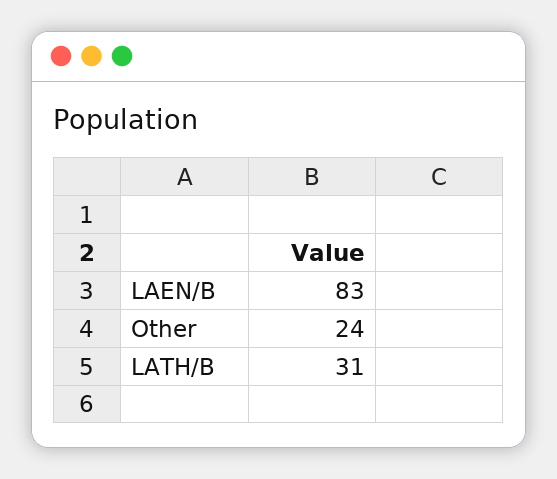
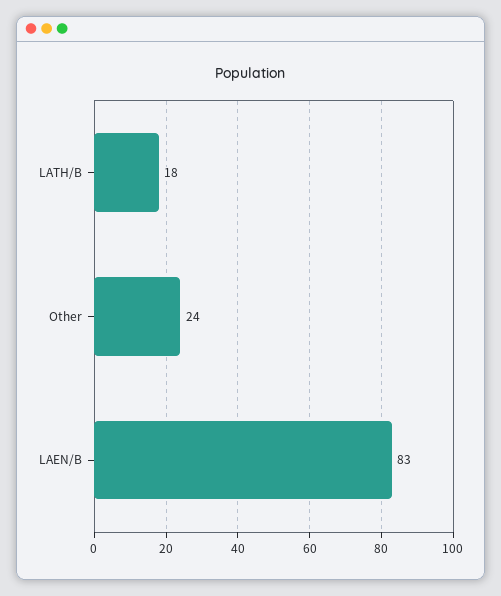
  {
    "LAEN/B": 83,
    "Other": 24,
-   "LATH/B": 31
+   "LATH/B": 18
  }

